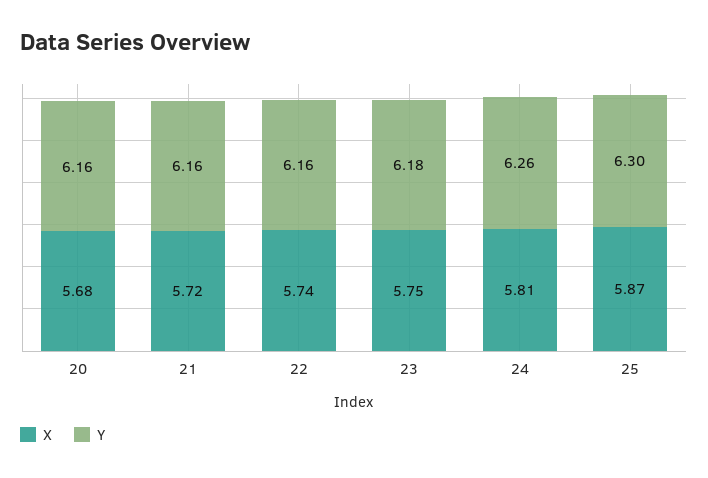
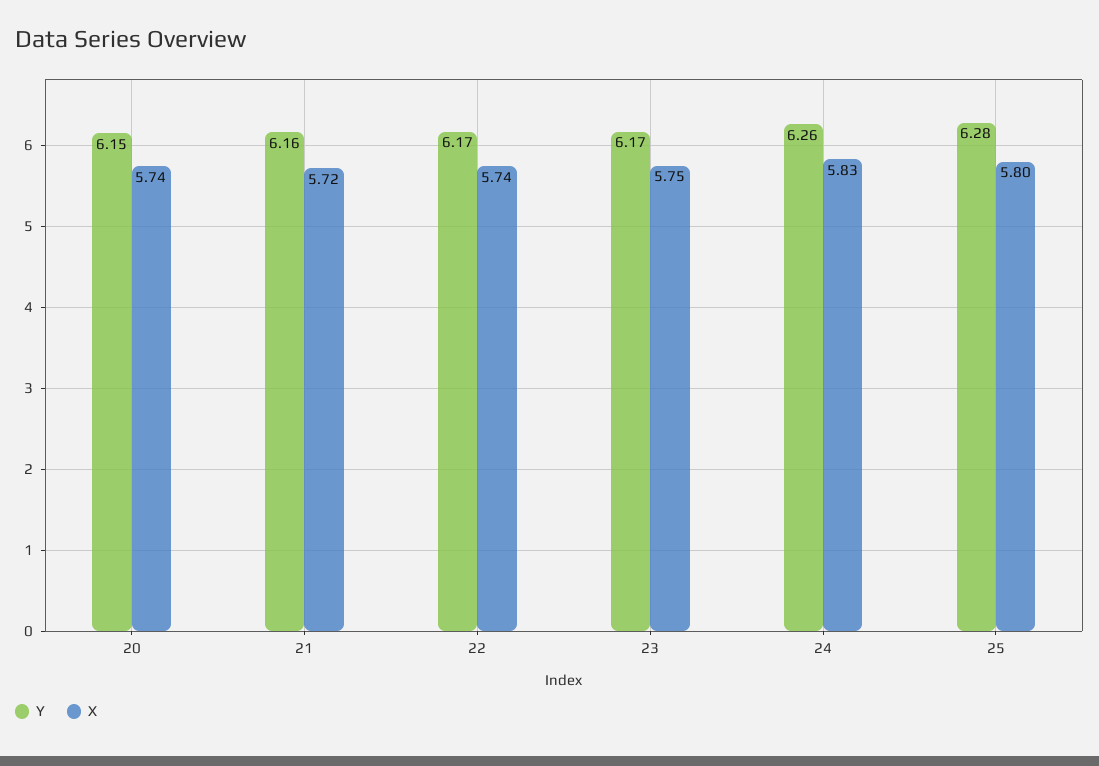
  {
    "X": {
-     "20": 5.68,
+     "20": 5.74,
      "21": 5.72,
      "22": 5.74,
      "23": 5.75,
-     "24": 5.81,
+     "24": 5.83,
-     "25": 5.87
+     "25": 5.8
    },
    "Y": {
-     "20": 6.16,
+     "20": 6.15,
      "21": 6.16,
-     "22": 6.16,
+     "22": 6.17,
-     "23": 6.18,
+     "23": 6.17,
      "24": 6.26,
-     "25": 6.3
+     "25": 6.28
    }
  }

